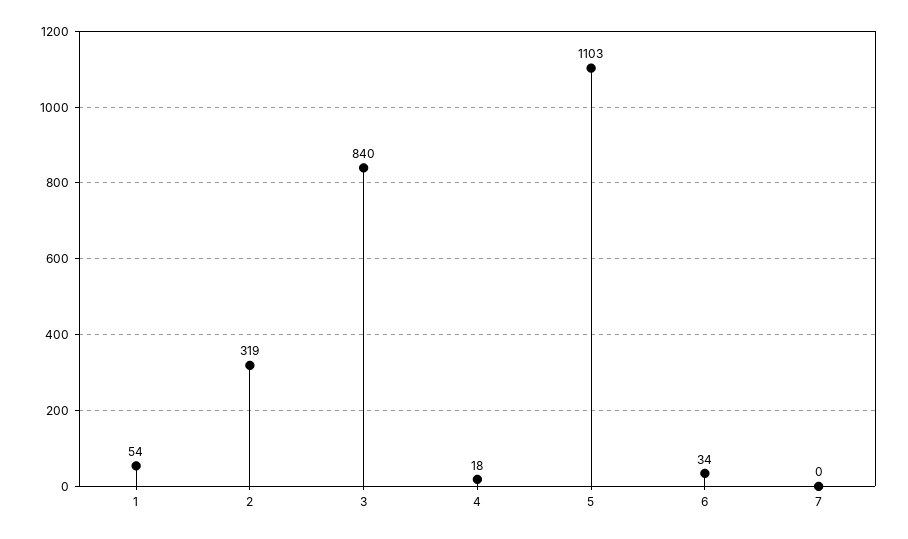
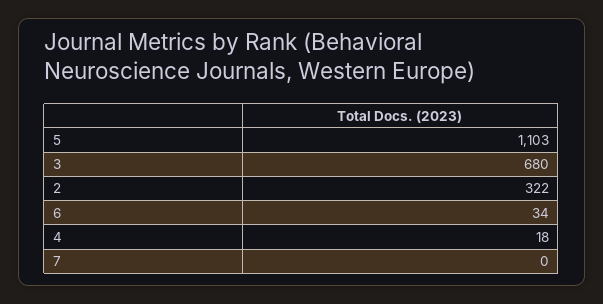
  {
-   "1": 54,
-   "2": 319,
+   "2": 322,
-   "3": 840,
+   "3": 680,
    "4": 18,
    "5": 1103,
    "6": 34,
    "7": 0
  }

